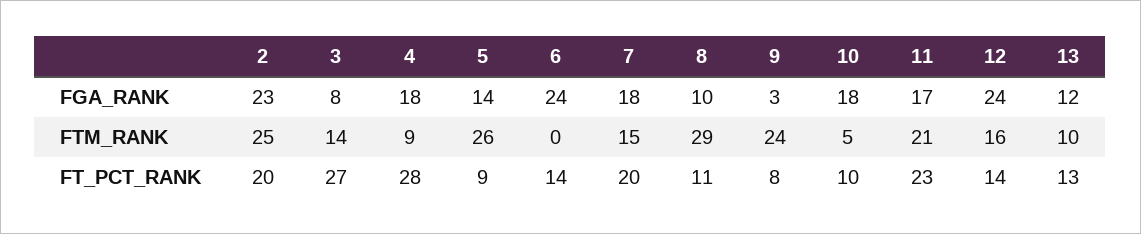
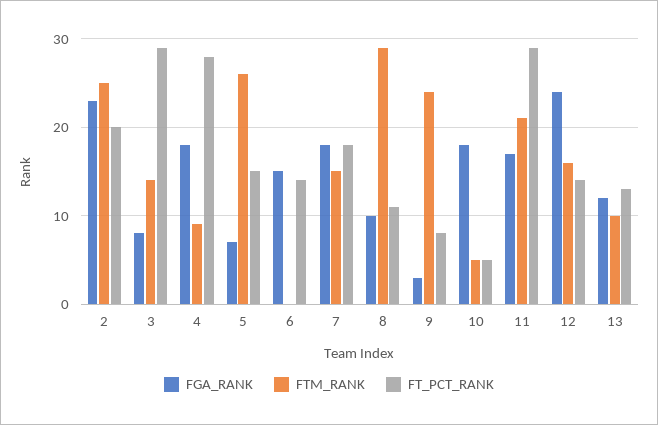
  {
    "FGA_RANK": {
      "2": 23,
      "3": 8,
      "4": 18,
-     "5": 14,
+     "5": 7,
-     "6": 24,
+     "6": 15,
      "7": 18,
      "8": 10,
      "9": 3,
      "10": 18,
      "11": 17,
      "12": 24,
      "13": 12
    },
    "FTM_RANK": {
      "2": 25,
      "3": 14,
      "4": 9,
      "5": 26,
      "6": 0,
      "7": 15,
      "8": 29,
      "9": 24,
      "10": 5,
      "11": 21,
      "12": 16,
      "13": 10
    },
    "FT_PCT_RANK": {
      "2": 20,
-     "3": 27,
+     "3": 29,
      "4": 28,
-     "5": 9,
+     "5": 15,
      "6": 14,
-     "7": 20,
+     "7": 18,
      "8": 11,
      "9": 8,
-     "10": 10,
+     "10": 5,
-     "11": 23,
+     "11": 29,
      "12": 14,
      "13": 13
    }
  }

